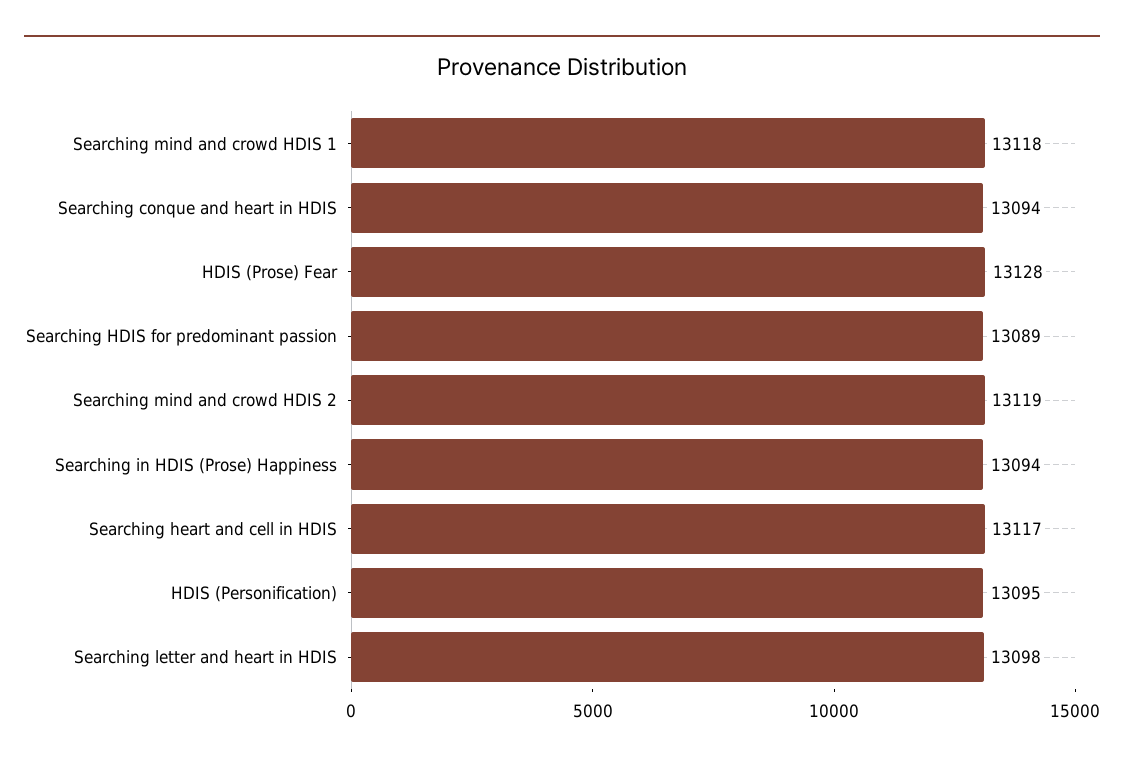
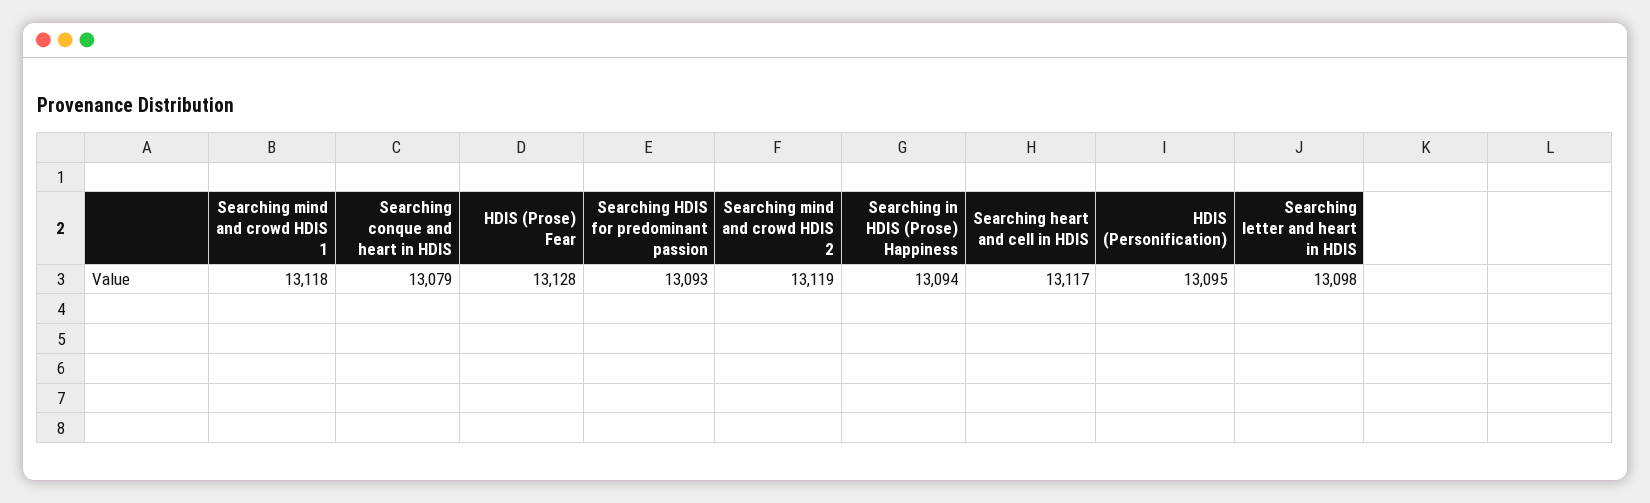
  {
    "Searching mind and crowd HDIS 1": 13118,
-   "Searching conque and heart in HDIS": 13094,
+   "Searching conque and heart in HDIS": 13079,
    "HDIS (Prose) Fear": 13128,
-   "Searching HDIS for predominant passion": 13089,
+   "Searching HDIS for predominant passion": 13093,
    "Searching mind and crowd HDIS 2": 13119,
    "Searching in HDIS (Prose) Happiness": 13094,
    "Searching heart and cell in HDIS": 13117,
    "HDIS (Personification)": 13095,
    "Searching letter and heart in HDIS": 13098
  }

